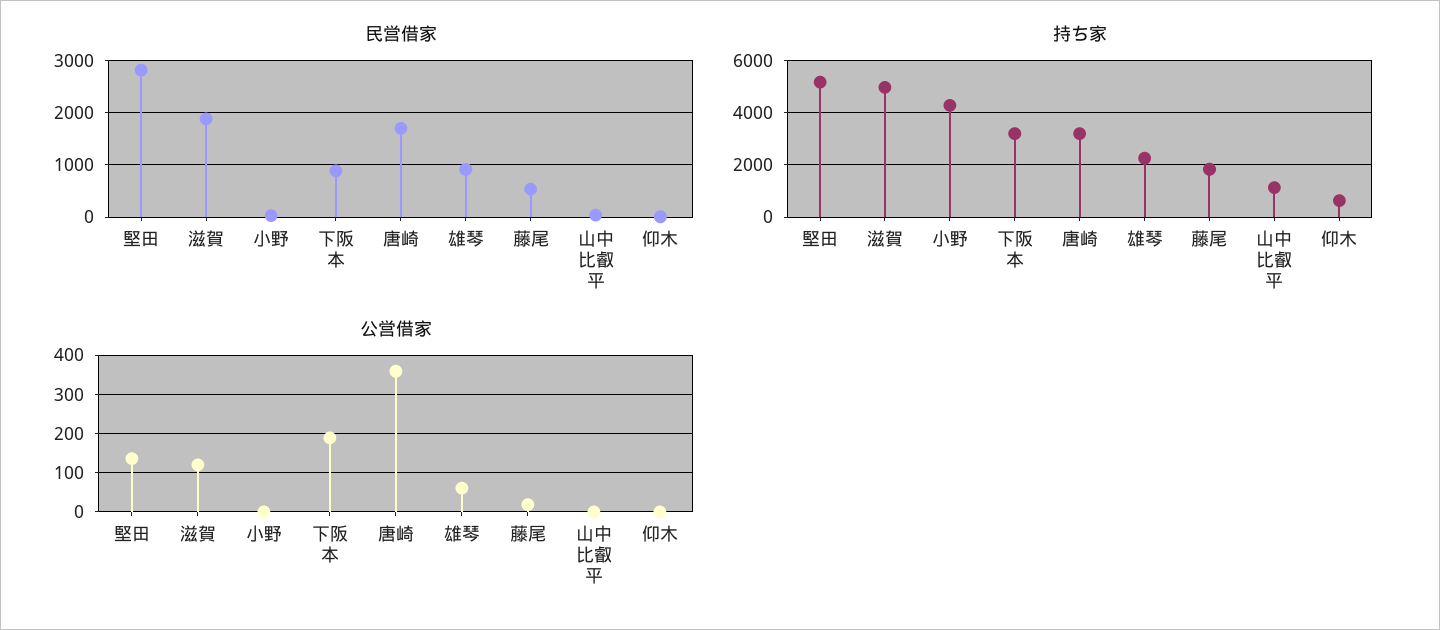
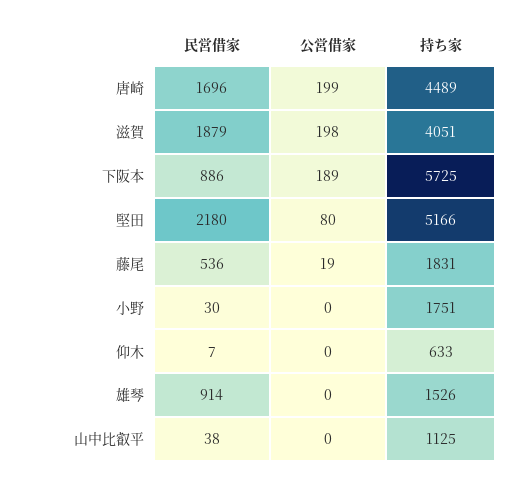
  {
    "民営借家": {
-     "堅田": 2800,
+     "堅田": 2180,
      "滋賀": 1879,
      "小野": 30,
      "下阪本": 886,
      "唐崎": 1696,
      "雄琴": 914,
      "藤尾": 536,
      "山中比叡平": 38,
      "仰木": 7
    },
    "持ち家": {
      "堅田": 5166,
-     "滋賀": 5000,
+     "滋賀": 4051,
-     "小野": 4250,
+     "小野": 1751,
-     "下阪本": 3250,
+     "下阪本": 5725,
-     "唐崎": 3250,
+     "唐崎": 4489,
-     "雄琴": 2250,
+     "雄琴": 1526,
      "藤尾": 1831,
      "山中比叡平": 1125,
      "仰木": 633
    },
    "公営借家": {
-     "堅田": 140,
+     "堅田": 80,
-     "滋賀": 120,
+     "滋賀": 198,
      "小野": 0,
      "下阪本": 189,
-     "唐崎": 360,
+     "唐崎": 199,
-     "雄琴": 60,
+     "雄琴": 0,
      "藤尾": 19,
      "山中比叡平": 0,
      "仰木": 0
    }
  }

